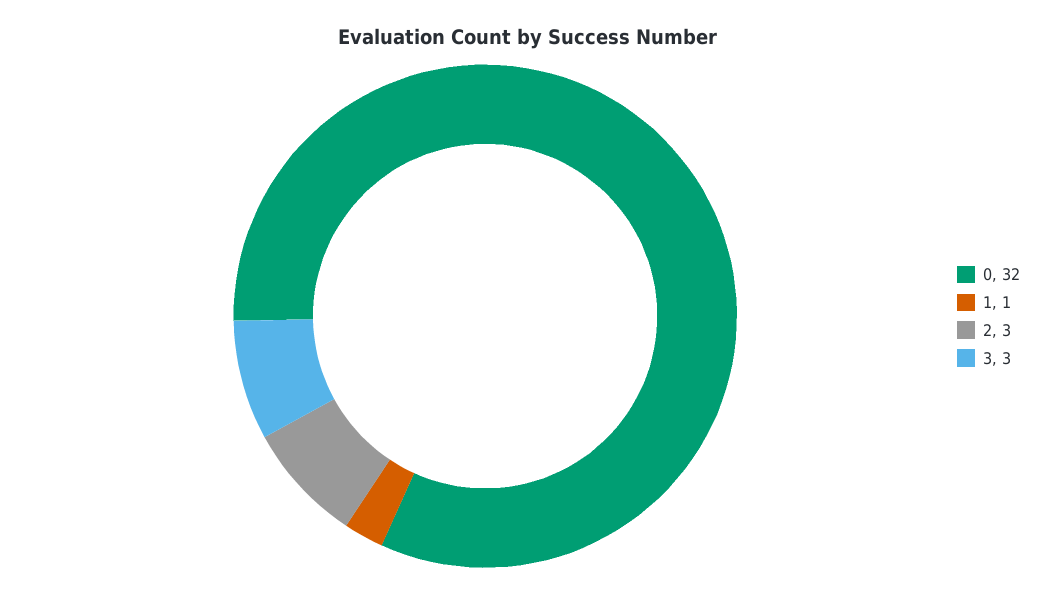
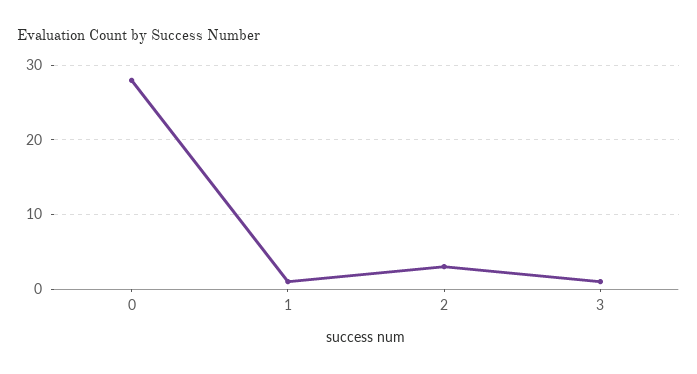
  {
-   "0": 32,
+   "0": 28,
    "1": 1,
    "2": 3,
-   "3": 3
+   "3": 1
  }

